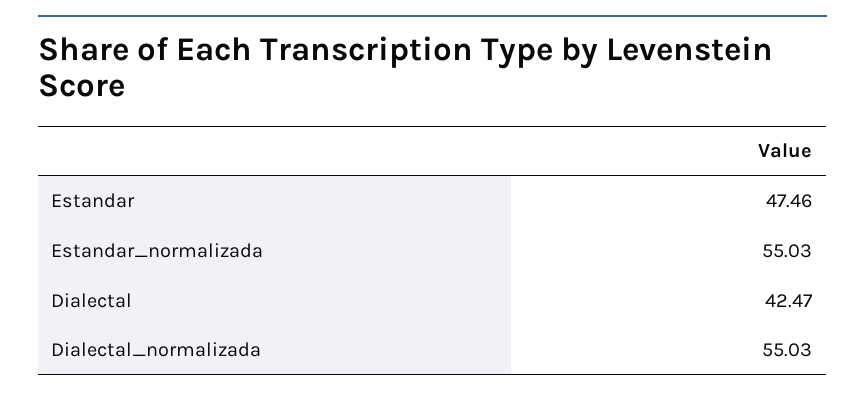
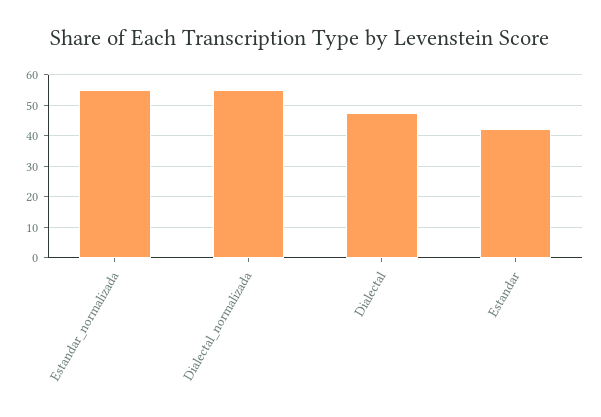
  {
-   "Estandar": 47.46,
+   "Estandar": 42,
    "Estandar_normalizada": 55.03,
-   "Dialectal": 42.47,
+   "Dialectal": 48,
    "Dialectal_normalizada": 55.03
  }

